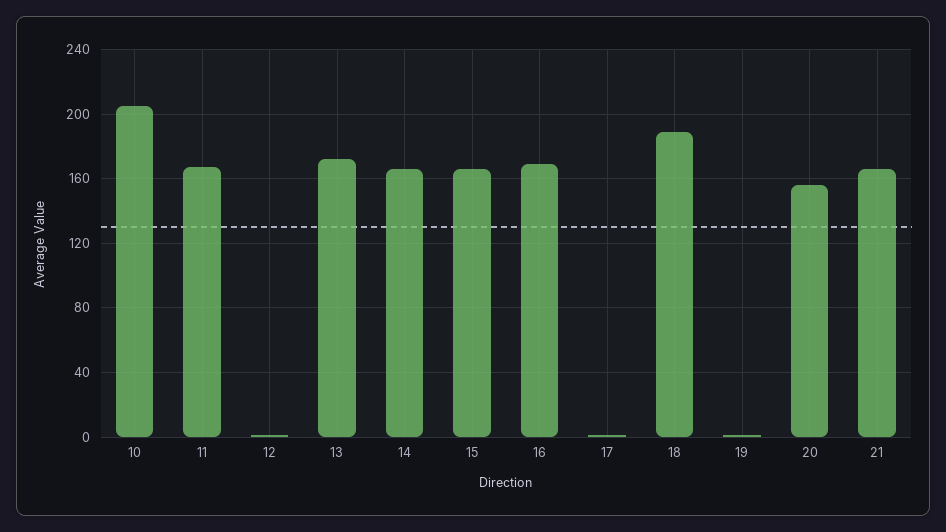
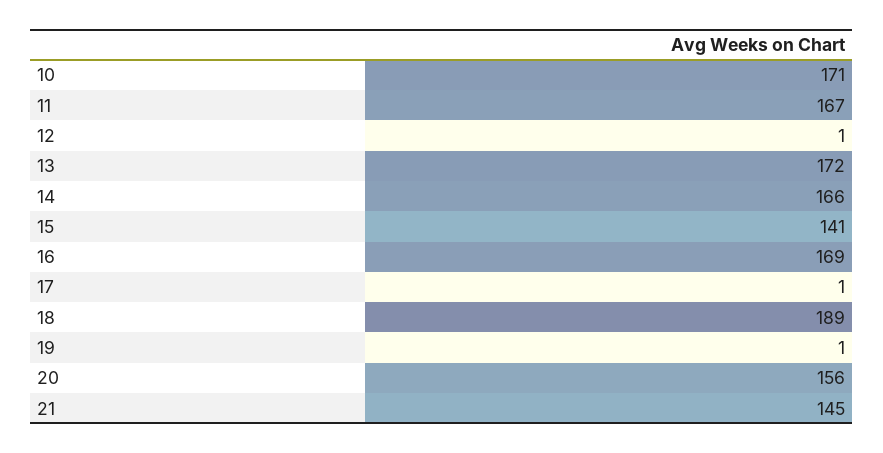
  {
-   "10": 205,
+   "10": 171,
    "11": 167,
    "12": 1,
    "13": 172,
    "14": 166,
-   "15": 165,
+   "15": 141,
    "16": 169,
    "17": 1,
    "18": 189,
    "19": 1,
    "20": 156,
-   "21": 165
+   "21": 145
  }

